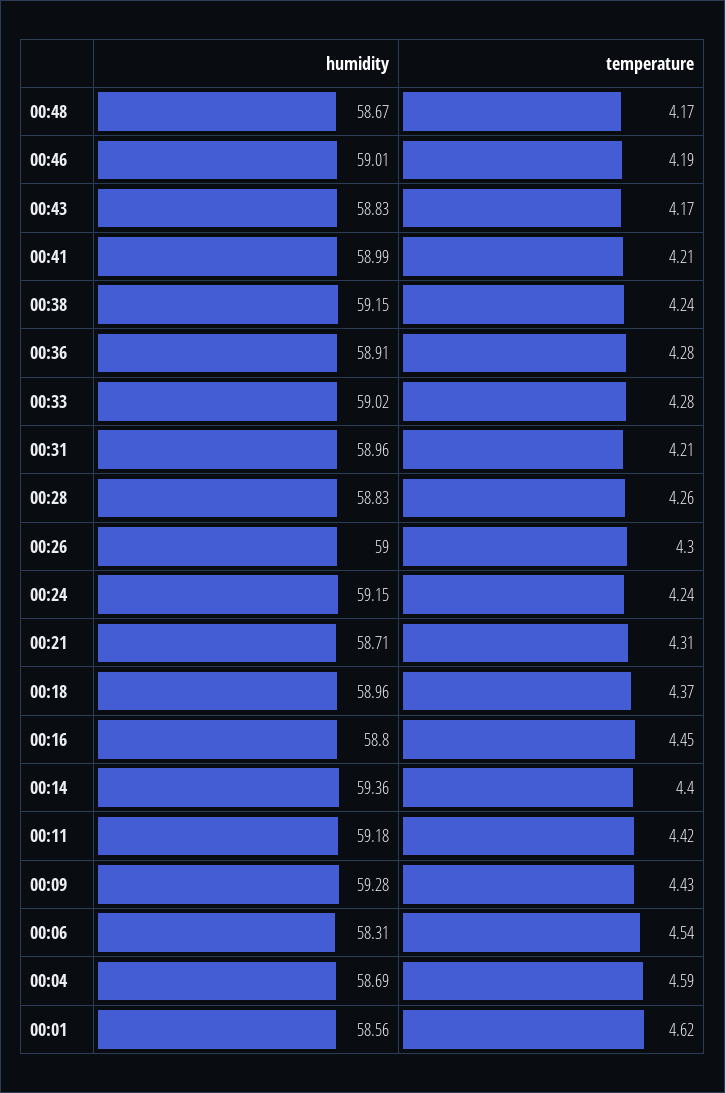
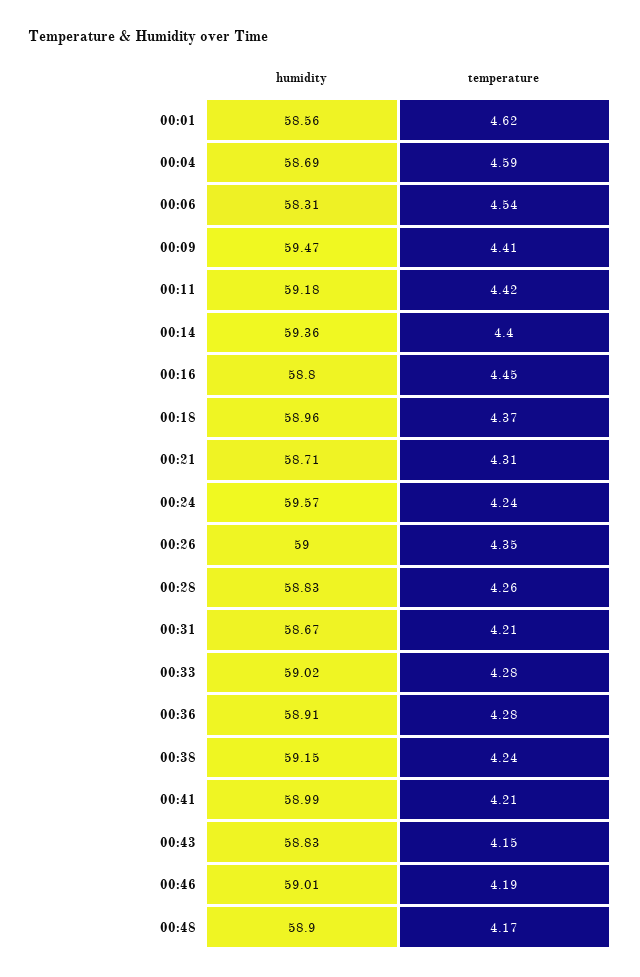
  {
    "humidity": {
-     "00:48": 58.67,
+     "00:48": 58.9,
      "00:46": 59.01,
      "00:43": 58.83,
      "00:41": 58.99,
      "00:38": 59.15,
      "00:36": 58.91,
      "00:33": 59.02,
-     "00:31": 58.96,
+     "00:31": 58.67,
      "00:28": 58.83,
      "00:26": 59,
-     "00:24": 59.15,
+     "00:24": 59.57,
      "00:21": 58.71,
      "00:18": 58.96,
      "00:16": 58.8,
      "00:14": 59.36,
      "00:11": 59.18,
-     "00:09": 59.28,
+     "00:09": 59.47,
      "00:06": 58.31,
      "00:04": 58.69,
      "00:01": 58.56
    },
    "temperature": {
      "00:48": 4.17,
      "00:46": 4.19,
-     "00:43": 4.17,
+     "00:43": 4.15,
      "00:41": 4.21,
      "00:38": 4.24,
      "00:36": 4.28,
      "00:33": 4.28,
      "00:31": 4.21,
      "00:28": 4.26,
-     "00:26": 4.3,
+     "00:26": 4.35,
      "00:24": 4.24,
      "00:21": 4.31,
      "00:18": 4.37,
      "00:16": 4.45,
      "00:14": 4.4,
      "00:11": 4.42,
-     "00:09": 4.43,
+     "00:09": 4.41,
      "00:06": 4.54,
      "00:04": 4.59,
      "00:01": 4.62
    }
  }

